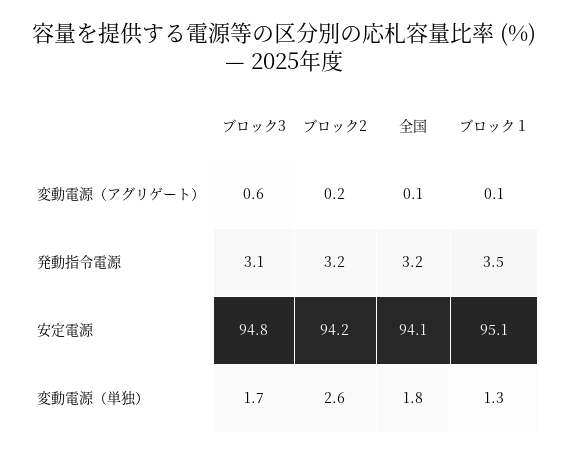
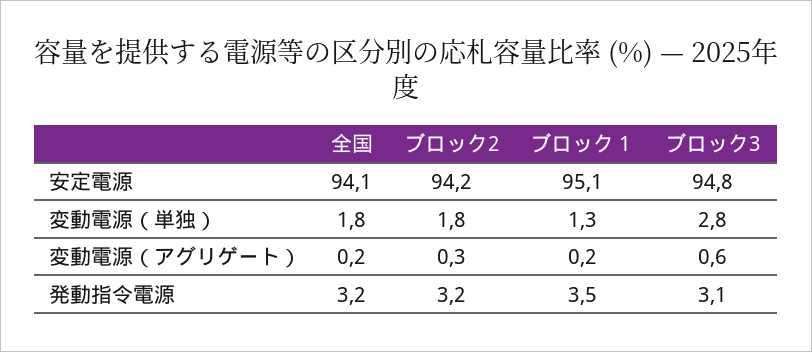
  {
    "ブロック3": {
      "変動電源（アグリゲート）": 0.6,
      "発動指令電源": 3.1,
      "安定電源": 94.8,
-     "変動電源（単独）": 1.7
+     "変動電源（単独）": 2.8
    },
    "ブロック2": {
-     "変動電源（アグリゲート）": 0.2,
+     "変動電源（アグリゲート）": 0.3,
      "発動指令電源": 3.2,
      "安定電源": 94.2,
-     "変動電源（単独）": 2.6
+     "変動電源（単独）": 1.8
    },
    "全国": {
-     "変動電源（アグリゲート）": 0.1,
+     "変動電源（アグリゲート）": 0.2,
      "発動指令電源": 3.2,
      "安定電源": 94.1,
      "変動電源（単独）": 1.8
    },
    "ブロック１": {
-     "変動電源（アグリゲート）": 0.1,
+     "変動電源（アグリゲート）": 0.2,
      "発動指令電源": 3.5,
      "安定電源": 95.1,
      "変動電源（単独）": 1.3
    }
  }

